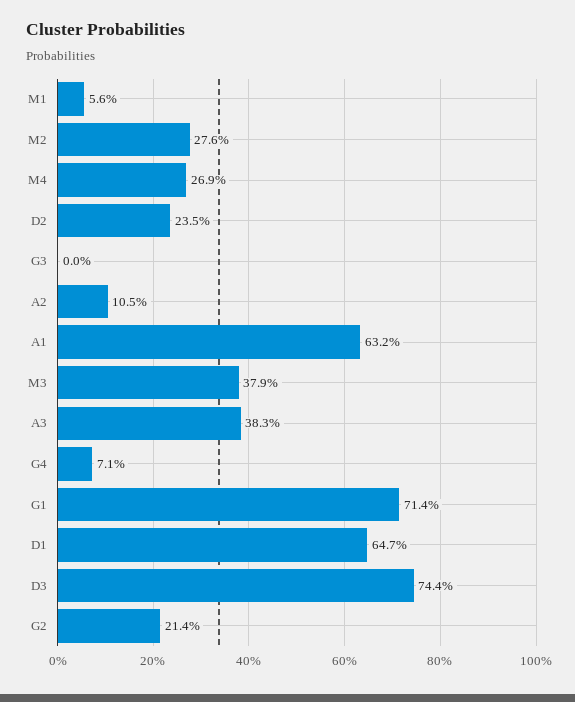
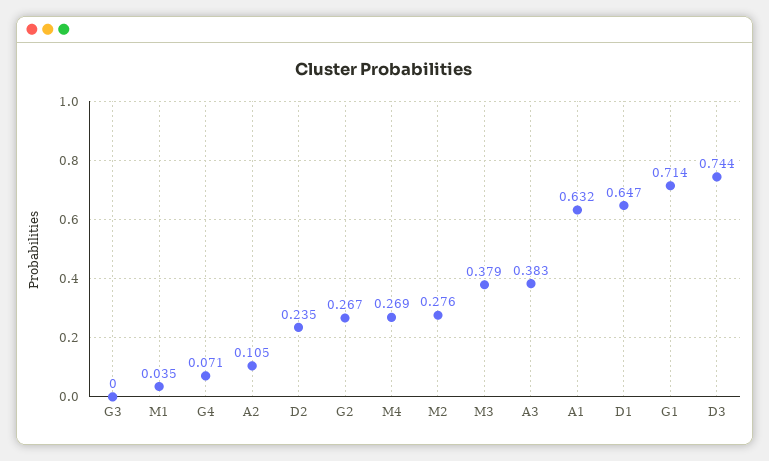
  {
-   "M1": 0.056,
+   "M1": 0.035,
    "M2": 0.276,
    "M4": 0.269,
    "D2": 0.235,
    "G3": 0,
    "A2": 0.105,
    "A1": 0.632,
    "M3": 0.379,
    "A3": 0.383,
    "G4": 0.071,
    "G1": 0.714,
    "D1": 0.647,
    "D3": 0.744,
-   "G2": 0.214
+   "G2": 0.267
  }

